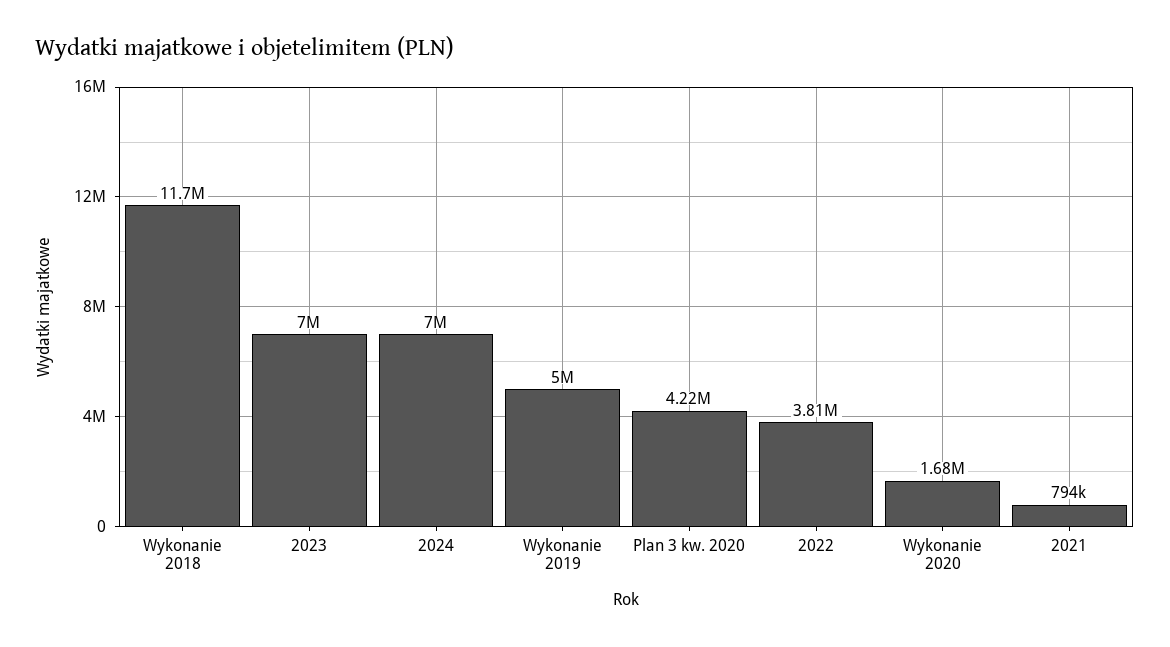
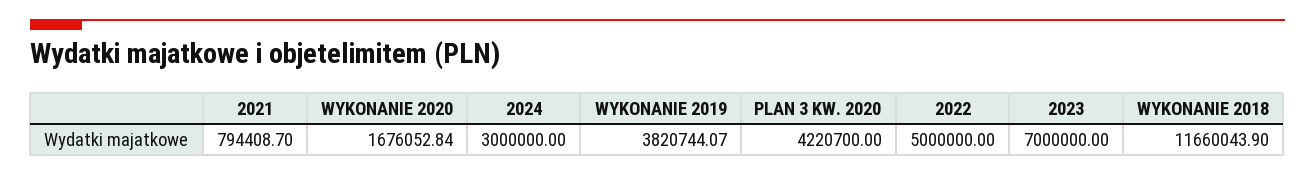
  {
    "Wykonanie 2018": 11660043.9,
    "2023": 7000000,
-   "2024": 7000000,
+   "2024": 3000000,
-   "Wykonanie 2019": 5000000,
+   "Wykonanie 2019": 3820744.07,
    "Plan 3 kw. 2020": 4220700,
-   "2022": 3810000,
+   "2022": 5000000,
    "Wykonanie 2020": 1676052.84,
    "2021": 794408.7
  }

